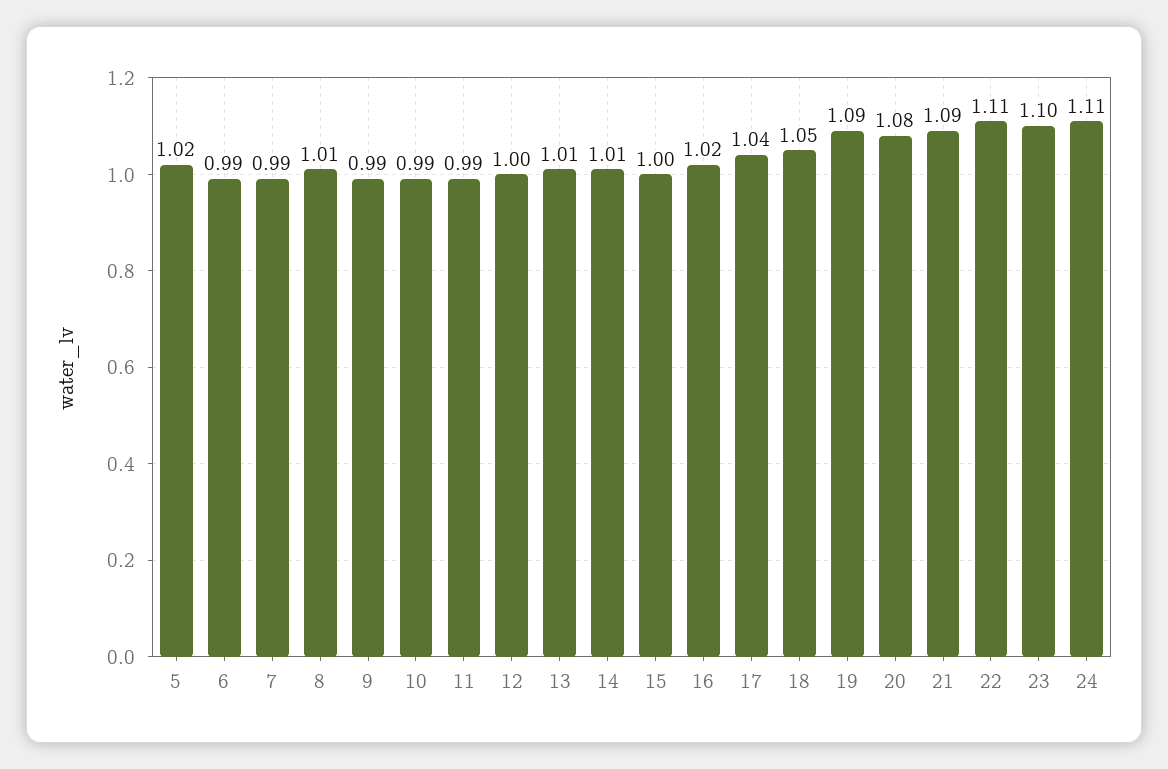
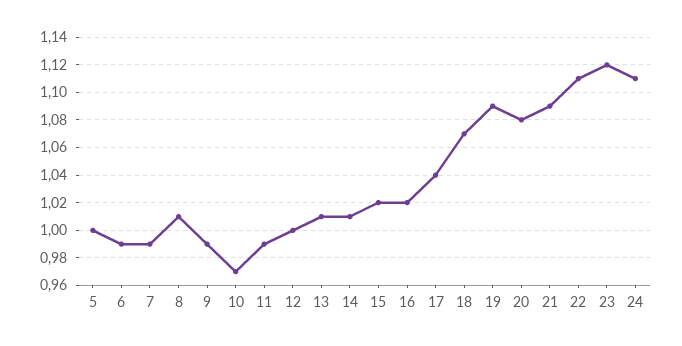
  {
-   "5": 1.02,
+   "5": 1,
    "6": 0.99,
    "7": 0.99,
    "8": 1.01,
    "9": 0.99,
-   "10": 0.99,
+   "10": 0.97,
    "11": 0.99,
    "12": 1,
    "13": 1.01,
    "14": 1.01,
-   "15": 1,
+   "15": 1.02,
    "16": 1.02,
    "17": 1.04,
-   "18": 1.05,
+   "18": 1.07,
    "19": 1.09,
    "20": 1.08,
    "21": 1.09,
    "22": 1.11,
-   "23": 1.1,
+   "23": 1.12,
    "24": 1.11
  }

